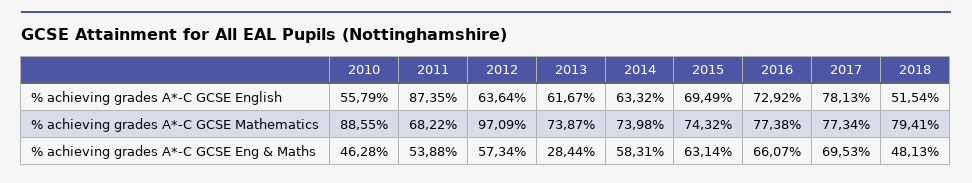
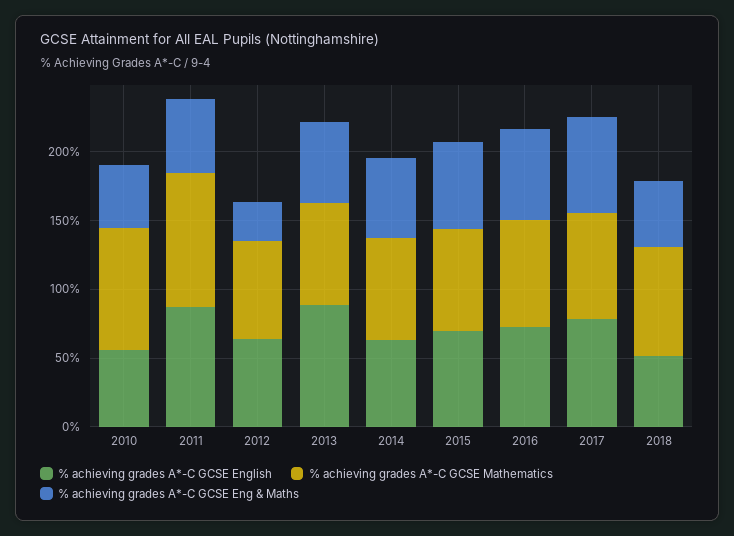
  {
    "% achieving grades A*-C GCSE English": {
      "2010": 55.79,
      "2011": 87.35,
      "2012": 63.64,
-     "2013": 61.67,
+     "2013": 90,
      "2014": 63.32,
      "2015": 69.49,
      "2016": 72.92,
      "2017": 78.13,
      "2018": 51.54
    },
    "% achieving grades A*-C GCSE Mathematics": {
      "2010": 88.55,
-     "2011": 68.22,
+     "2011": 100,
-     "2012": 97.09,
+     "2012": 70,
      "2013": 73.87,
      "2014": 73.98,
      "2015": 74.32,
      "2016": 77.38,
      "2017": 77.34,
      "2018": 79.41
    },
    "% achieving grades A*-C GCSE Eng & Maths": {
      "2010": 46.28,
      "2011": 53.88,
-     "2012": 57.34,
+     "2012": 30,
-     "2013": 28.44,
+     "2013": 60,
      "2014": 58.31,
      "2015": 63.14,
      "2016": 66.07,
      "2017": 69.53,
      "2018": 48.13
    }
  }

